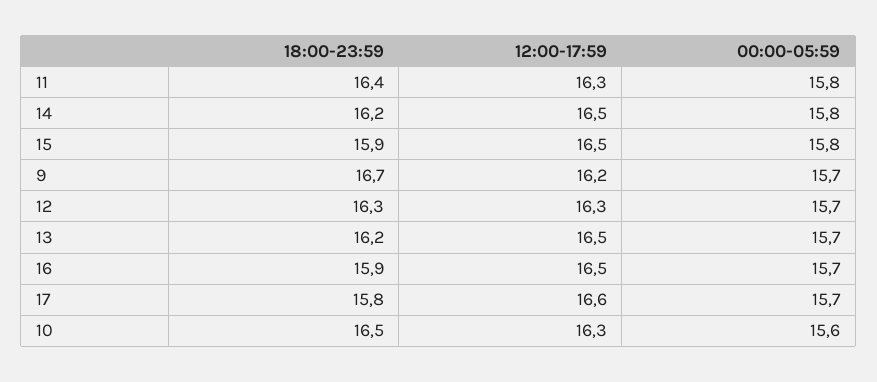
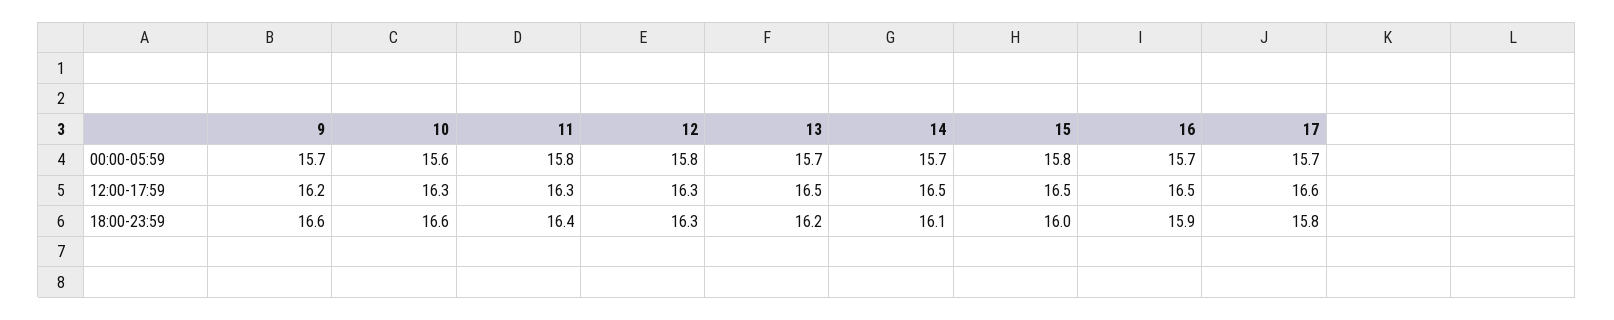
  {
    "18:00-23:59": {
      "11": 16.4,
-     "14": 16.2,
+     "14": 16.1,
-     "15": 15.9,
+     "15": 16,
-     "9": 16.7,
+     "9": 16.6,
      "12": 16.3,
      "13": 16.2,
      "16": 15.9,
      "17": 15.8,
-     "10": 16.5
+     "10": 16.6
    },
    "12:00-17:59": {
      "11": 16.3,
      "14": 16.5,
      "15": 16.5,
      "9": 16.2,
      "12": 16.3,
      "13": 16.5,
      "16": 16.5,
      "17": 16.6,
      "10": 16.3
    },
    "00:00-05:59": {
      "11": 15.8,
-     "14": 15.8,
+     "14": 15.7,
      "15": 15.8,
      "9": 15.7,
-     "12": 15.7,
+     "12": 15.8,
      "13": 15.7,
      "16": 15.7,
      "17": 15.7,
      "10": 15.6
    }
  }

